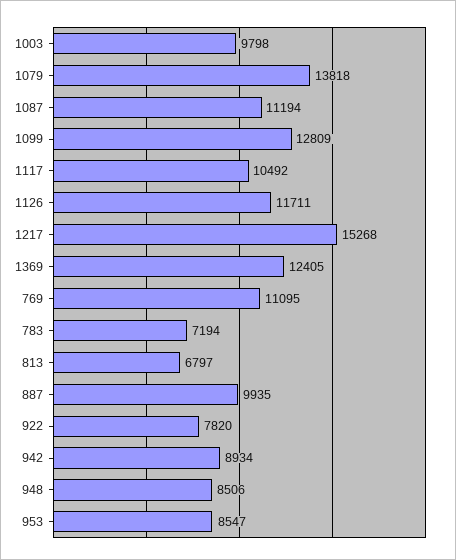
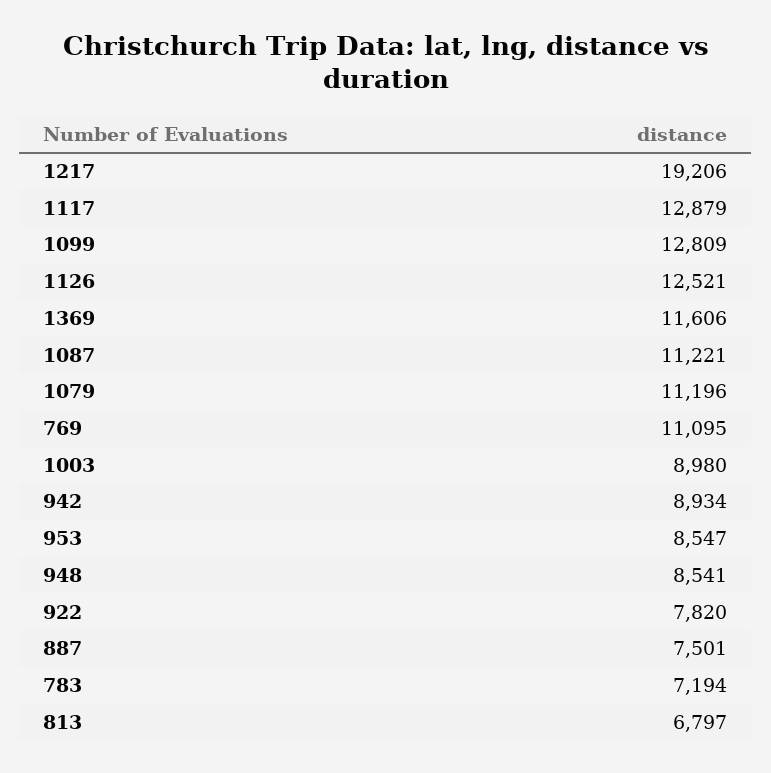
  {
-   "1003": 9798,
+   "1003": 8980,
-   "1079": 13818,
+   "1079": 11196,
-   "1087": 11194,
+   "1087": 11221,
    "1099": 12809,
-   "1117": 10492,
+   "1117": 12879,
-   "1126": 11711,
+   "1126": 12521,
-   "1217": 15268,
+   "1217": 19206,
-   "1369": 12405,
+   "1369": 11606,
    "769": 11095,
    "783": 7194,
    "813": 6797,
-   "887": 9935,
+   "887": 7501,
    "922": 7820,
    "942": 8934,
-   "948": 8506,
+   "948": 8541,
    "953": 8547
  }

